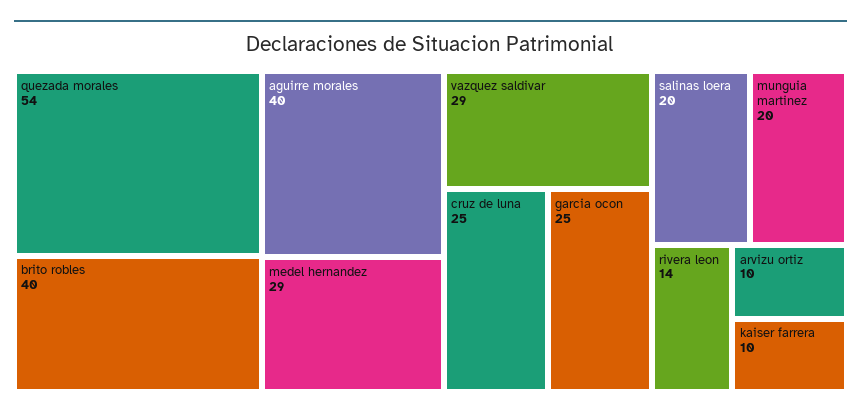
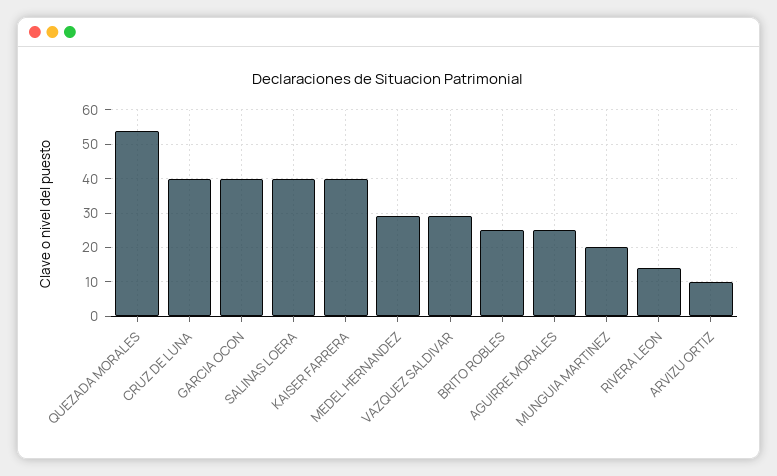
  {
    "quezada morales": 54,
-   "brito robles": 40,
+   "brito robles": 25,
-   "aguirre morales": 40,
+   "aguirre morales": 25,
    "medel hernandez": 29,
    "vazquez saldivar": 29,
-   "cruz de luna": 25,
+   "cruz de luna": 40,
-   "garcia ocon": 25,
+   "garcia ocon": 40,
-   "salinas loera": 20,
+   "salinas loera": 40,
    "munguia martinez": 20,
    "rivera leon": 14,
    "arvizu ortiz": 10,
-   "kaiser farrera": 10
+   "kaiser farrera": 40
  }

